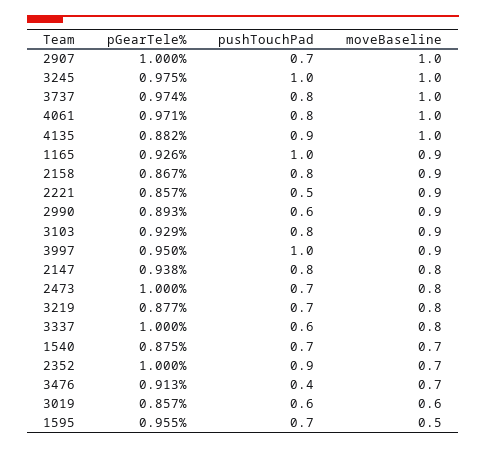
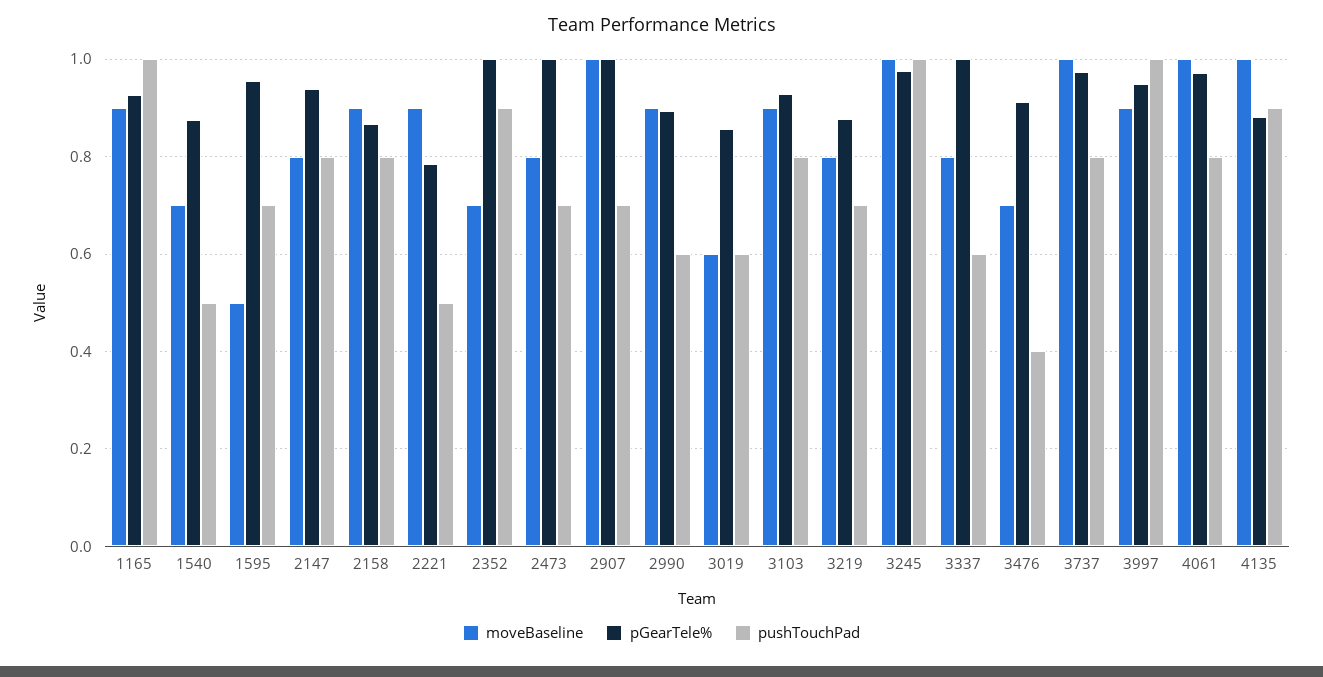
  {
    "pGearTele%": {
      "2907": 1,
      "3245": 0.975,
      "3737": 0.974,
      "4061": 0.971,
      "4135": 0.882,
      "1165": 0.926,
      "2158": 0.867,
-     "2221": 0.857,
+     "2221": 0.78,
      "2990": 0.893,
      "3103": 0.929,
      "3997": 0.95,
      "2147": 0.938,
      "2473": 1,
      "3219": 0.877,
      "3337": 1,
      "1540": 0.875,
      "2352": 1,
      "3476": 0.913,
      "3019": 0.857,
      "1595": 0.955
    },
    "pushTouchPad": {
      "2907": 0.7,
      "3245": 1,
      "3737": 0.8,
      "4061": 0.8,
      "4135": 0.9,
      "1165": 1,
      "2158": 0.8,
      "2221": 0.5,
      "2990": 0.6,
      "3103": 0.8,
      "3997": 1,
      "2147": 0.8,
      "2473": 0.7,
      "3219": 0.7,
      "3337": 0.6,
-     "1540": 0.7,
+     "1540": 0.5,
      "2352": 0.9,
      "3476": 0.4,
      "3019": 0.6,
      "1595": 0.7
    },
    "moveBaseline": {
      "2907": 1,
      "3245": 1,
      "3737": 1,
      "4061": 1,
      "4135": 1,
      "1165": 0.9,
      "2158": 0.9,
      "2221": 0.9,
      "2990": 0.9,
      "3103": 0.9,
      "3997": 0.9,
      "2147": 0.8,
      "2473": 0.8,
      "3219": 0.8,
      "3337": 0.8,
      "1540": 0.7,
      "2352": 0.7,
      "3476": 0.7,
      "3019": 0.6,
      "1595": 0.5
    }
  }

